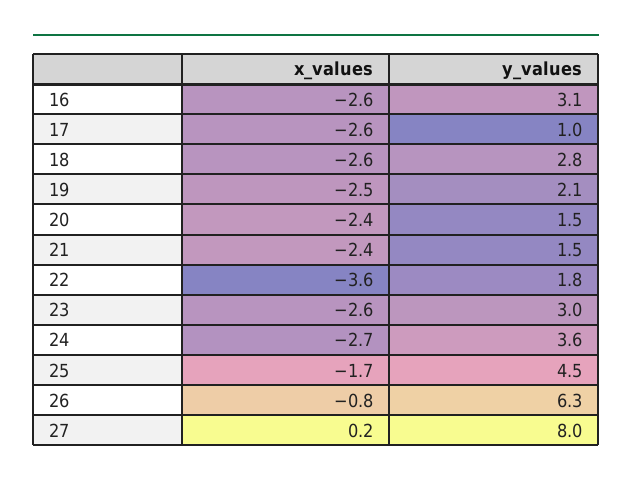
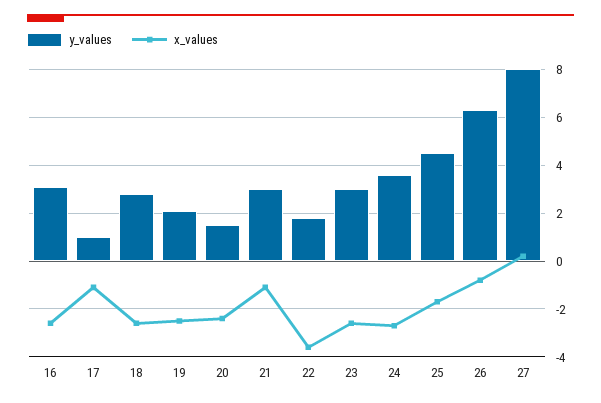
  {
    "x_values": {
      "16": -2.6,
-     "17": -2.6,
+     "17": -1,
      "18": -2.6,
      "19": -2.5,
      "20": -2.4,
-     "21": -2.4,
+     "21": -1,
      "22": -3.6,
      "23": -2.6,
      "24": -2.7,
      "25": -1.7,
      "26": -0.8,
      "27": 0.2
    },
    "y_values": {
      "16": 3.1,
      "17": 1,
      "18": 2.8,
      "19": 2.1,
      "20": 1.5,
-     "21": 1.5,
+     "21": 3,
      "22": 1.8,
      "23": 3,
      "24": 3.6,
      "25": 4.5,
      "26": 6.3,
      "27": 8
    }
  }

